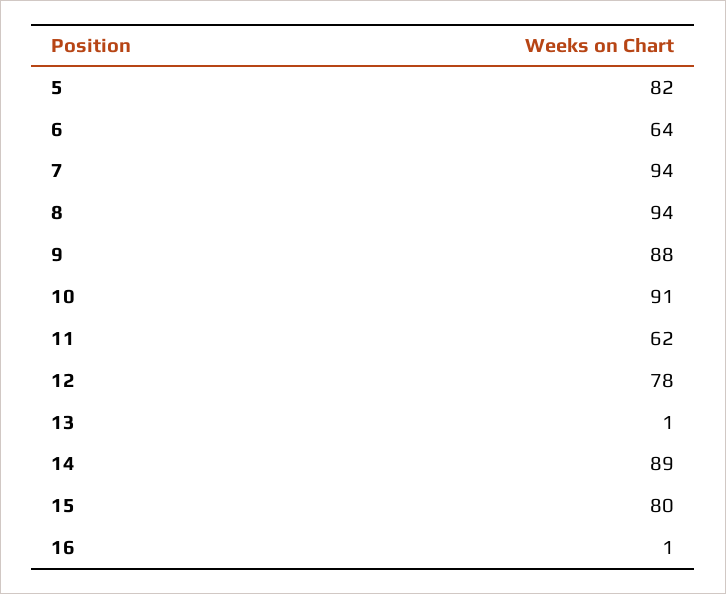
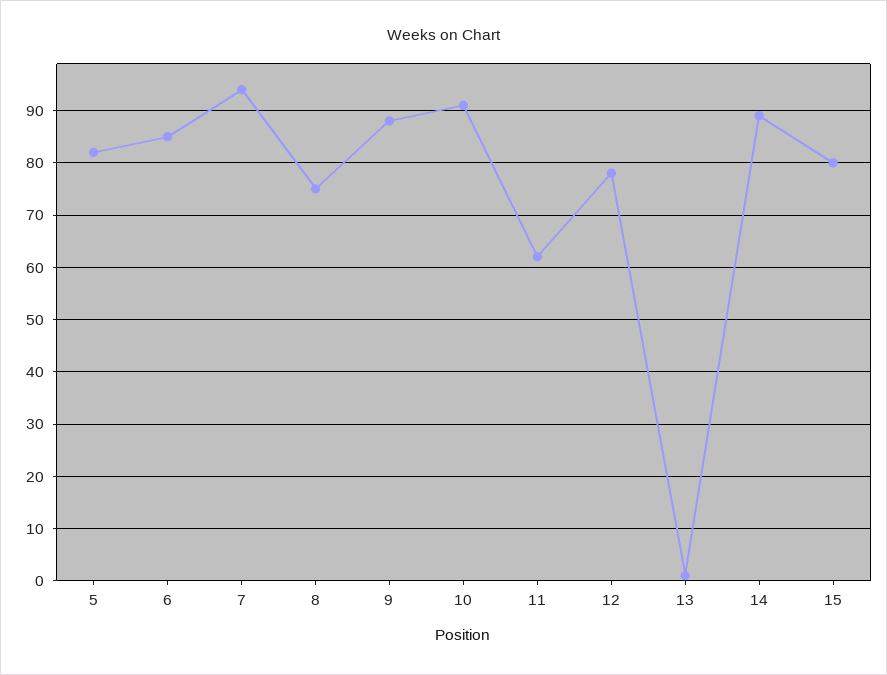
  {
    "5": 82,
-   "6": 64,
+   "6": 85,
    "7": 94,
-   "8": 94,
+   "8": 75,
    "9": 88,
    "10": 91,
    "11": 62,
    "12": 78,
    "13": 1,
    "14": 89,
-   "15": 80,
+   "15": 80
-   "16": 1
  }

